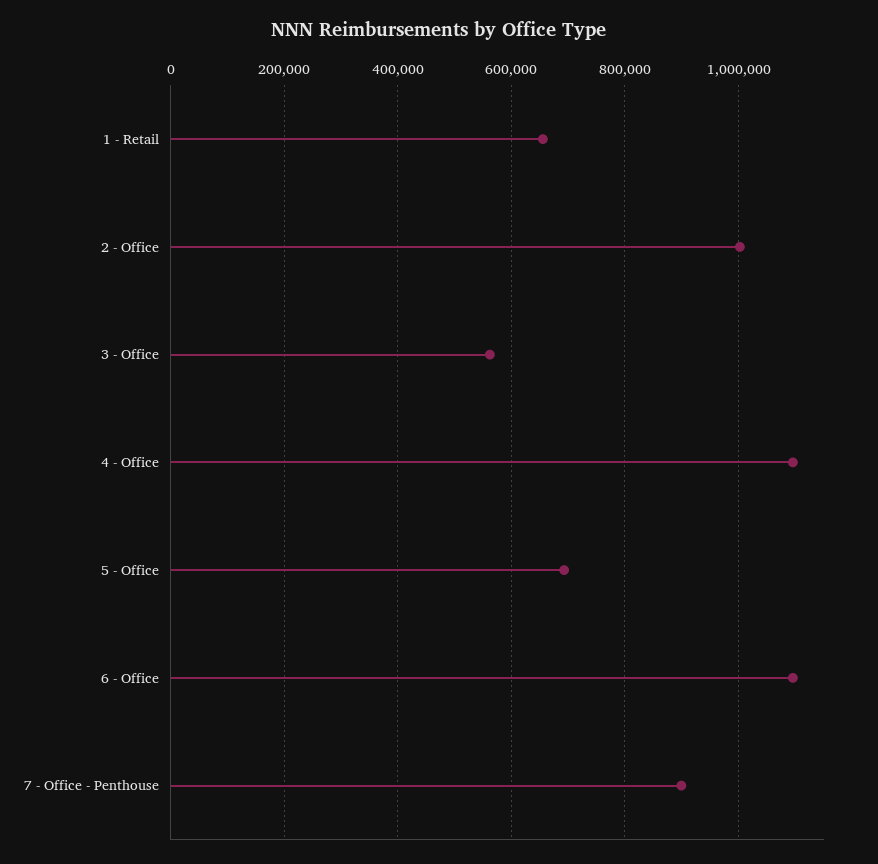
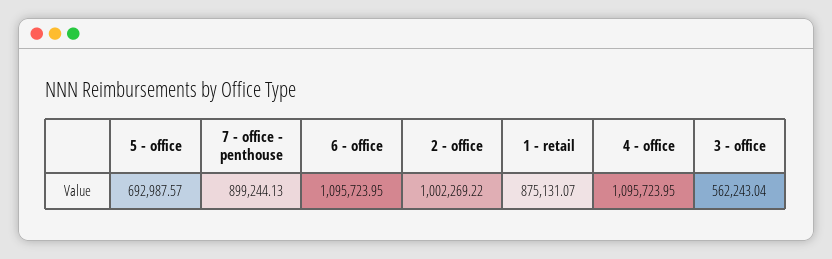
  {
-   "1 - Retail": 660000,
+   "1 - Retail": 875131.07,
    "2 - Office": 1002269.22,
    "3 - Office": 562243.04,
    "4 - Office": 1095723.95,
    "5 - Office": 692987.57,
    "6 - Office": 1095723.95,
    "7 - Office - Penthouse": 899244.13
  }

